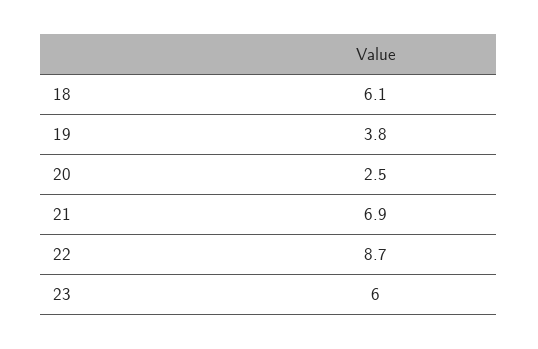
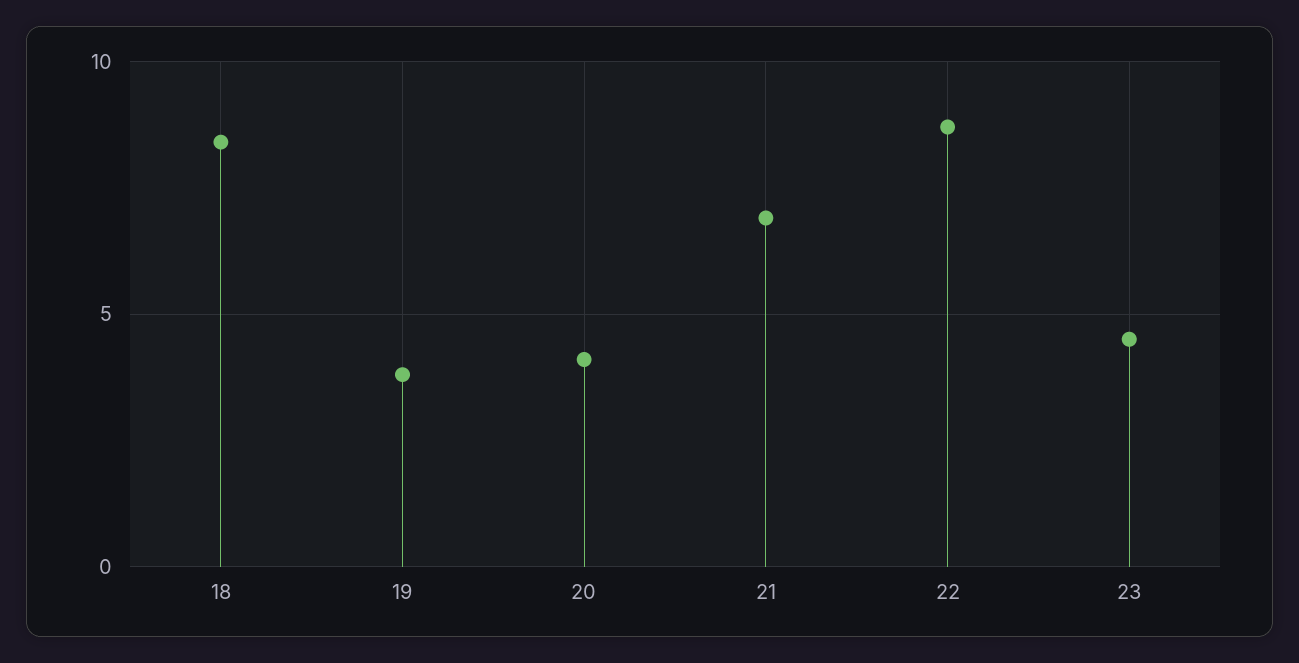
  {
-   "18": 6.1,
+   "18": 8.5,
    "19": 3.8,
-   "20": 2.5,
+   "20": 4,
    "21": 6.9,
    "22": 8.7,
-   "23": 6
+   "23": 4.5
  }

